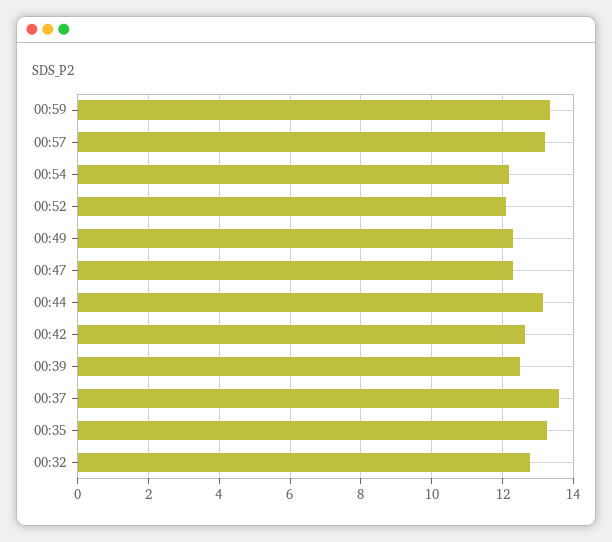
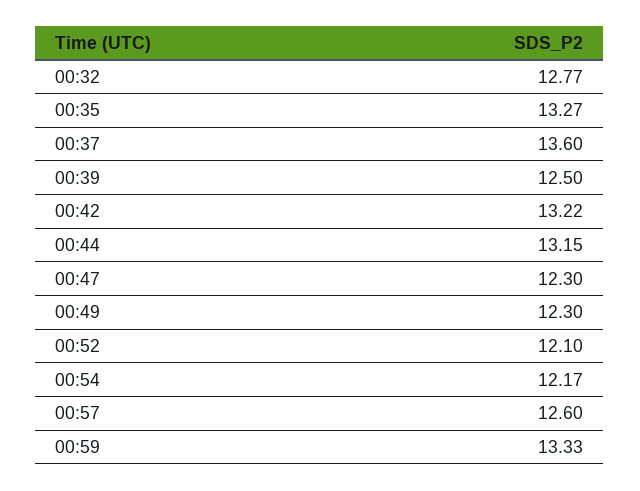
  {
    "00:59": 13.33,
-   "00:57": 13.2,
+   "00:57": 12.6,
    "00:54": 12.17,
    "00:52": 12.1,
    "00:49": 12.3,
    "00:47": 12.3,
    "00:44": 13.15,
-   "00:42": 12.6,
+   "00:42": 13.22,
    "00:39": 12.5,
    "00:37": 13.6,
    "00:35": 13.27,
    "00:32": 12.77
  }

